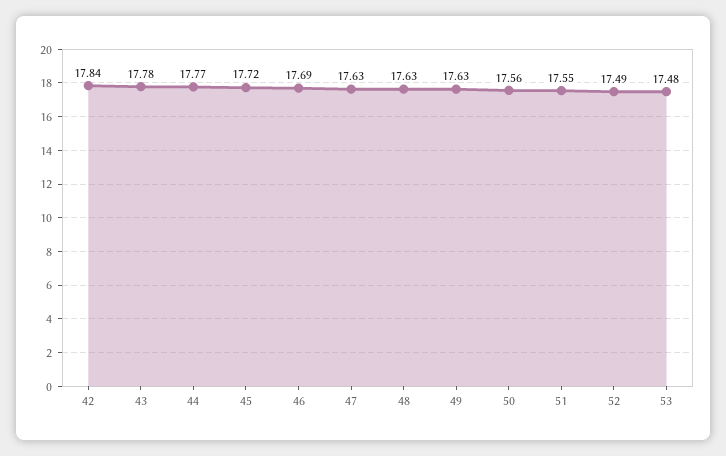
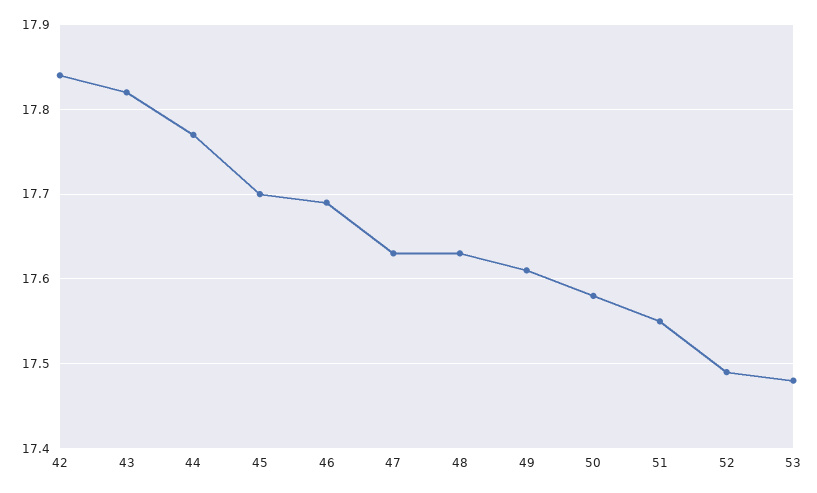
  {
    "42": 17.84,
-   "43": 17.78,
+   "43": 17.82,
    "44": 17.77,
-   "45": 17.72,
+   "45": 17.7,
    "46": 17.69,
    "47": 17.63,
    "48": 17.63,
-   "49": 17.63,
+   "49": 17.61,
-   "50": 17.56,
+   "50": 17.58,
    "51": 17.55,
    "52": 17.49,
    "53": 17.48
  }

